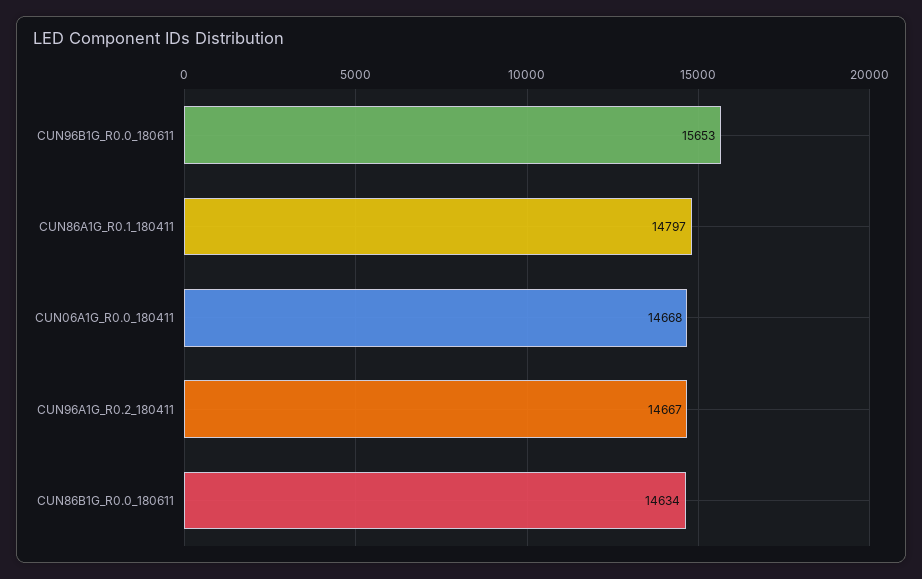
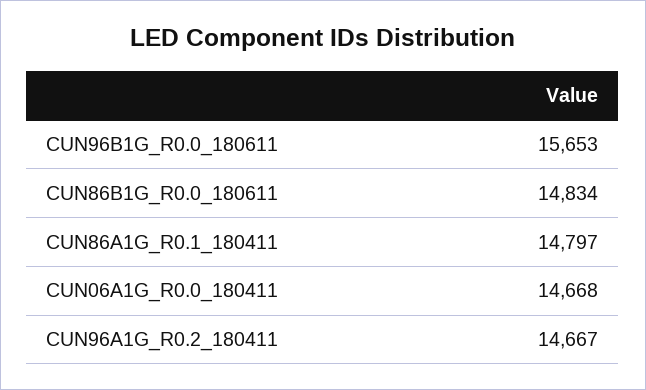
  {
    "CUN96B1G_R0.0_180611": 15653,
    "CUN86A1G_R0.1_180411": 14797,
    "CUN06A1G_R0.0_180411": 14668,
    "CUN96A1G_R0.2_180411": 14667,
-   "CUN86B1G_R0.0_180611": 14634
+   "CUN86B1G_R0.0_180611": 14834
  }

